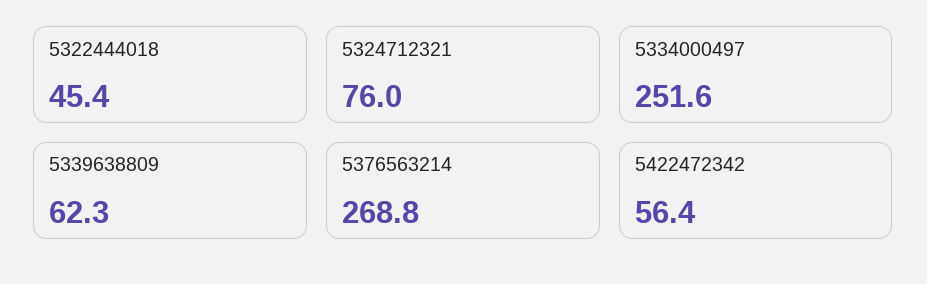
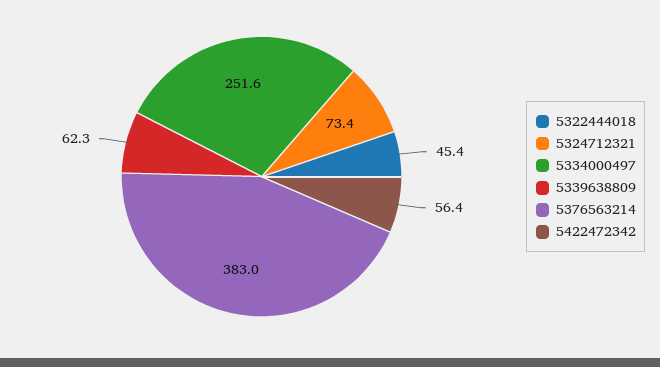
  {
    "5322444018": 45.4,
-   "5324712321": 76,
+   "5324712321": 73.4,
    "5334000497": 251.6,
    "5339638809": 62.3,
-   "5376563214": 268.8,
+   "5376563214": 383,
    "5422472342": 56.4
  }

